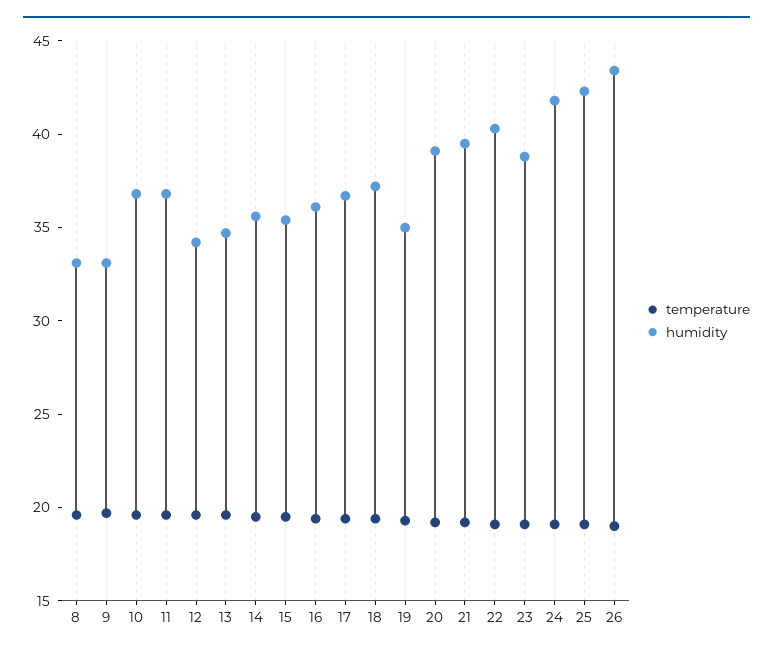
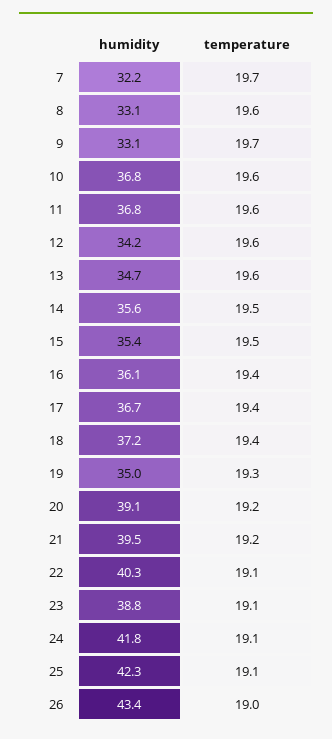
  {
    "temperature": {
      "8": 19.6,
      "9": 19.7,
      "10": 19.6,
      "11": 19.6,
      "12": 19.6,
      "13": 19.6,
      "14": 19.5,
      "15": 19.5,
      "16": 19.4,
      "17": 19.4,
      "18": 19.4,
      "19": 19.3,
      "20": 19.2,
      "21": 19.2,
      "22": 19.1,
      "23": 19.1,
      "24": 19.1,
      "25": 19.1,
-     "26": 19
+     "26": 19,
+     "7": 19.7
    },
    "humidity": {
      "8": 33.1,
      "9": 33.1,
      "10": 36.8,
      "11": 36.8,
      "12": 34.2,
      "13": 34.7,
      "14": 35.6,
      "15": 35.4,
      "16": 36.1,
      "17": 36.7,
      "18": 37.2,
      "19": 35,
      "20": 39.1,
      "21": 39.5,
      "22": 40.3,
      "23": 38.8,
      "24": 41.8,
      "25": 42.3,
-     "26": 43.4
+     "26": 43.4,
+     "7": 32.2
    }
  }

